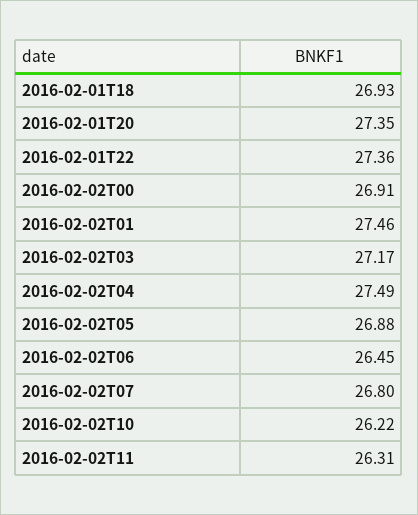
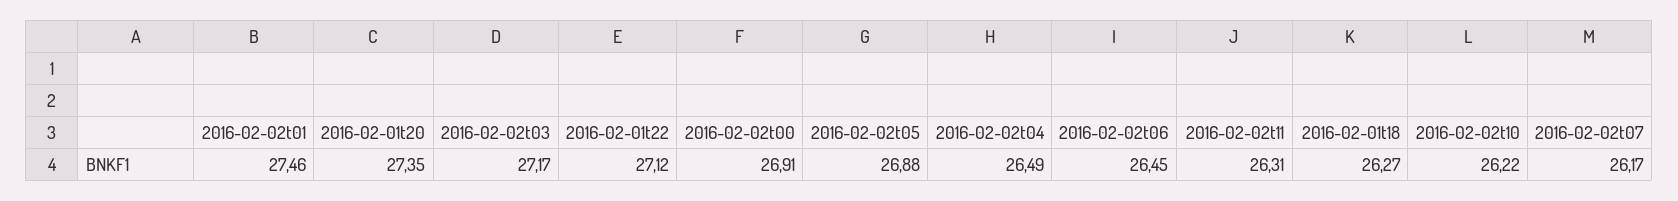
  {
-   "2016-02-01T18": 26.93,
+   "2016-02-01T18": 26.27,
    "2016-02-01T20": 27.35,
-   "2016-02-01T22": 27.36,
+   "2016-02-01T22": 27.12,
    "2016-02-02T00": 26.91,
    "2016-02-02T01": 27.46,
    "2016-02-02T03": 27.17,
-   "2016-02-02T04": 27.49,
+   "2016-02-02T04": 26.49,
    "2016-02-02T05": 26.88,
    "2016-02-02T06": 26.45,
-   "2016-02-02T07": 26.8,
+   "2016-02-02T07": 26.17,
    "2016-02-02T10": 26.22,
    "2016-02-02T11": 26.31
  }

